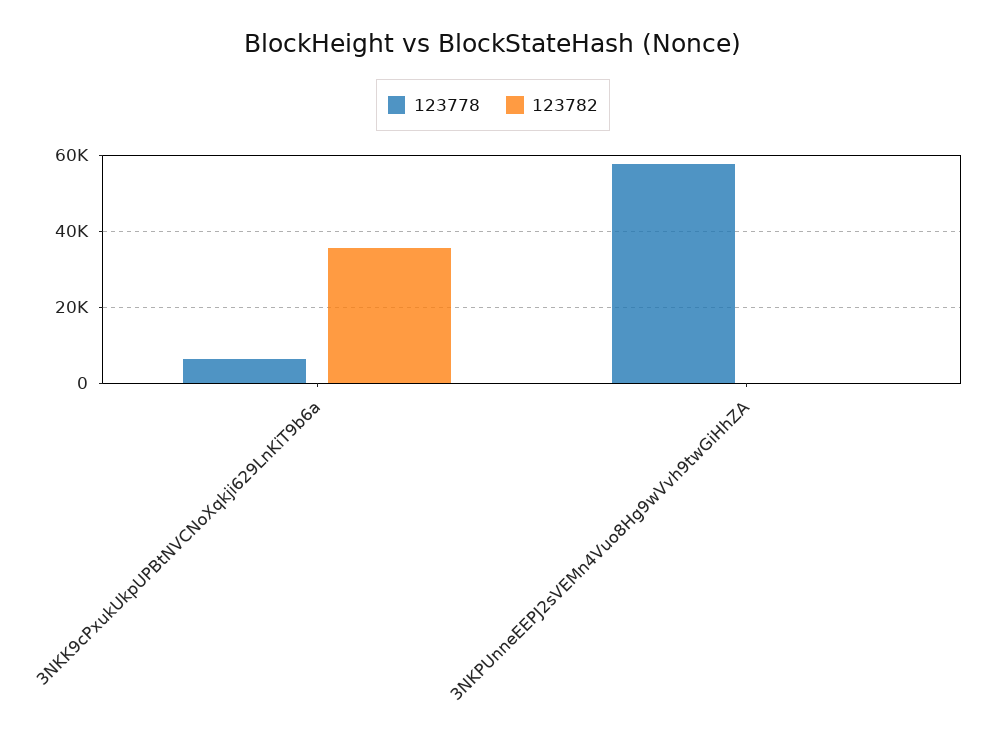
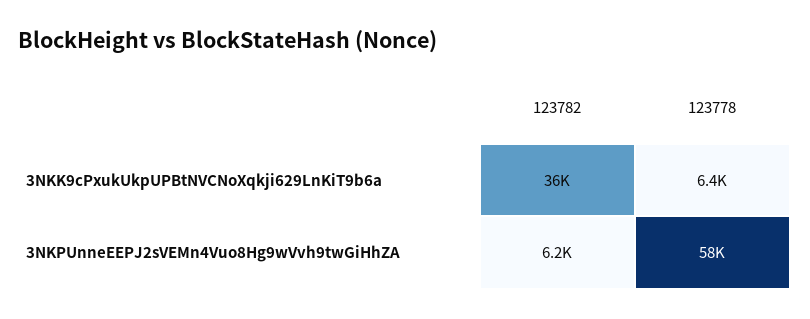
  {
    "123778": {
      "3NKK9cPxukUkpUPBtNVCNoXqkji629LnKiT9b6a": 6400,
      "3NKPUnneEEPJ2sVEMn4Vuo8Hg9wVvh9twGiHhZA": 58000
    },
    "123782": {
      "3NKK9cPxukUkpUPBtNVCNoXqkji629LnKiT9b6a": 36000,
-     "3NKPUnneEEPJ2sVEMn4Vuo8Hg9wVvh9twGiHhZA": 0
+     "3NKPUnneEEPJ2sVEMn4Vuo8Hg9wVvh9twGiHhZA": 6200
    }
  }

